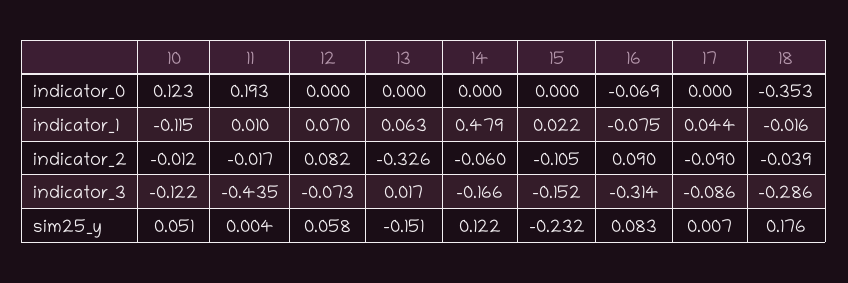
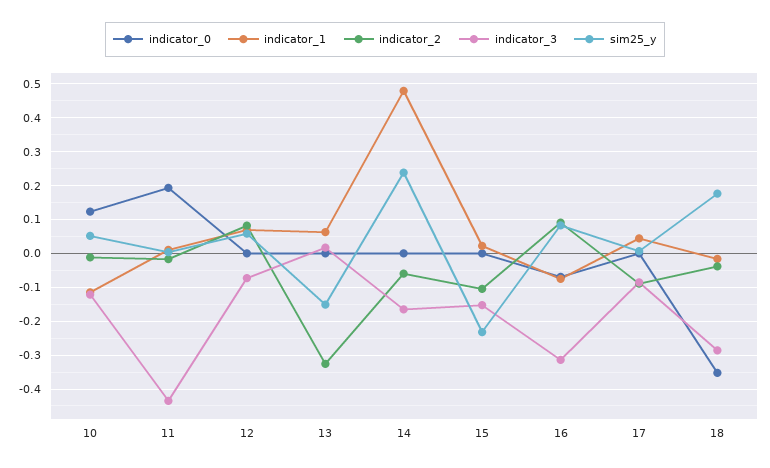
  {
    "indicator_0": {
      "10": 0.123,
      "11": 0.193,
      "12": 0,
      "13": 0,
      "14": 0,
      "15": 0,
      "16": -0.069,
      "17": 0,
      "18": -0.353
    },
    "indicator_1": {
      "10": -0.115,
      "11": 0.01,
      "12": 0.07,
      "13": 0.063,
      "14": 0.479,
      "15": 0.022,
      "16": -0.075,
      "17": 0.044,
      "18": -0.016
    },
    "indicator_2": {
      "10": -0.012,
      "11": -0.017,
      "12": 0.082,
      "13": -0.326,
      "14": -0.06,
      "15": -0.105,
      "16": 0.09,
      "17": -0.09,
      "18": -0.039
    },
    "indicator_3": {
      "10": -0.122,
      "11": -0.435,
      "12": -0.073,
      "13": 0.017,
      "14": -0.166,
      "15": -0.152,
      "16": -0.314,
      "17": -0.086,
      "18": -0.286
    },
    "sim25_y": {
      "10": 0.051,
      "11": 0.004,
      "12": 0.058,
      "13": -0.151,
-     "14": 0.122,
+     "14": 0.24,
      "15": -0.232,
      "16": 0.083,
      "17": 0.007,
      "18": 0.176
    }
  }

